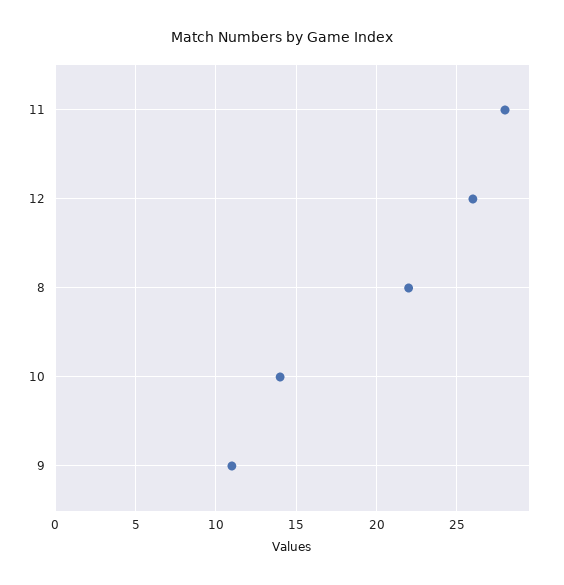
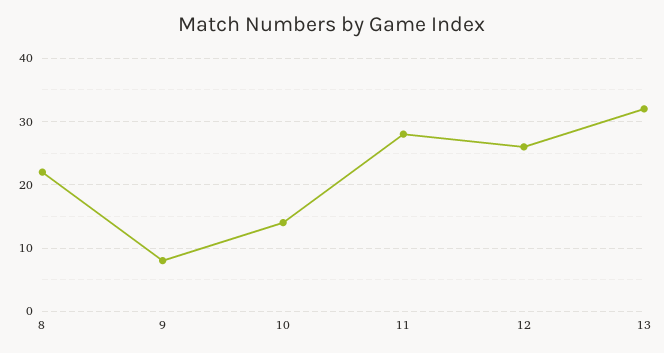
  {
    "11": 28,
    "12": 26,
    "8": 22,
    "10": 14,
-   "9": 11
+   "9": 8,
+   "13": 32
  }

